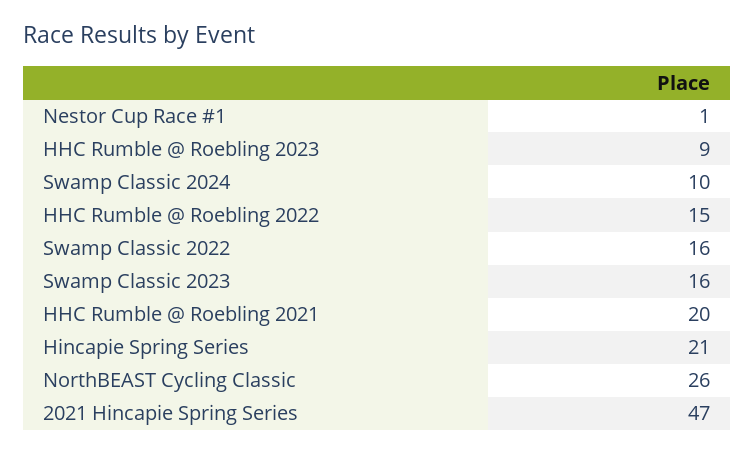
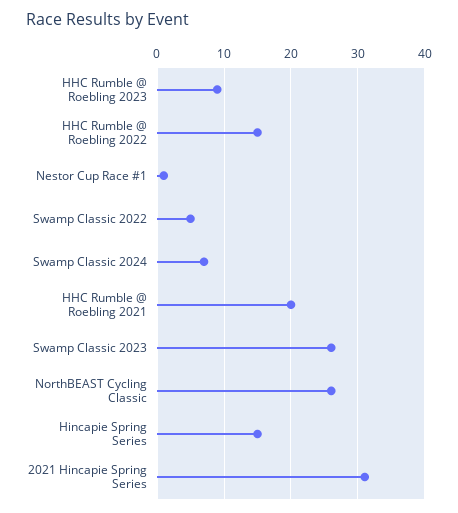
  {
    "Nestor Cup Race #1": 1,
    "HHC Rumble @ Roebling 2023": 9,
-   "Swamp Classic 2024": 10,
+   "Swamp Classic 2024": 7,
    "HHC Rumble @ Roebling 2022": 15,
-   "Swamp Classic 2022": 16,
+   "Swamp Classic 2022": 5,
-   "Swamp Classic 2023": 16,
+   "Swamp Classic 2023": 26,
    "HHC Rumble @ Roebling 2021": 20,
-   "Hincapie Spring Series": 21,
+   "Hincapie Spring Series": 15,
    "NorthBEAST Cycling Classic": 26,
-   "2021 Hincapie Spring Series": 47
+   "2021 Hincapie Spring Series": 31
  }

